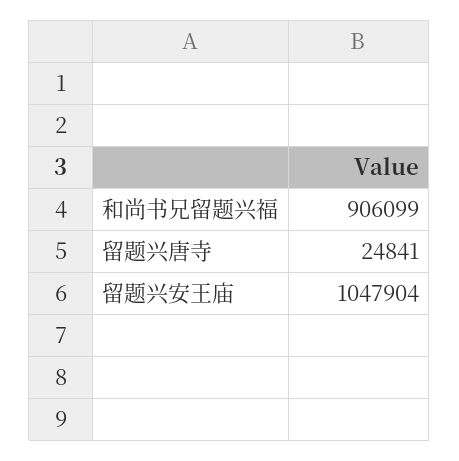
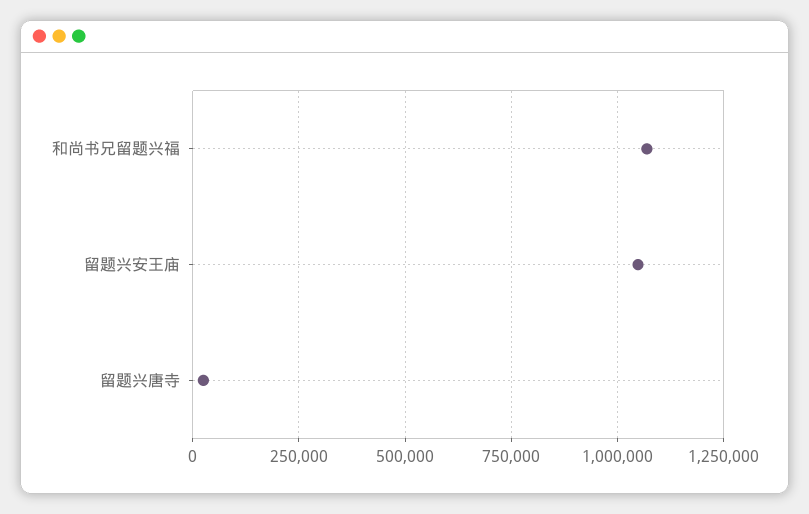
  {
-   "和尚书兄留题兴福": 906099,
+   "和尚书兄留题兴福": 1075000,
    "留题兴唐寺": 24841,
    "留题兴安王庙": 1047904
  }

